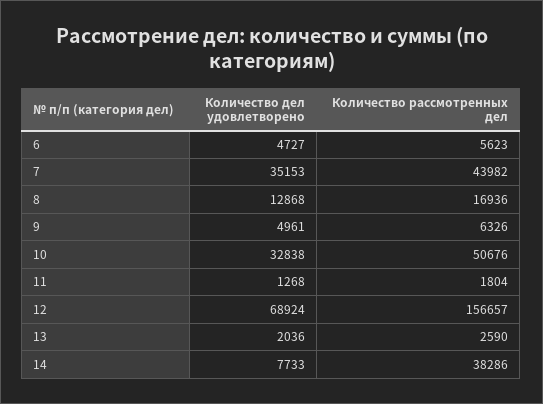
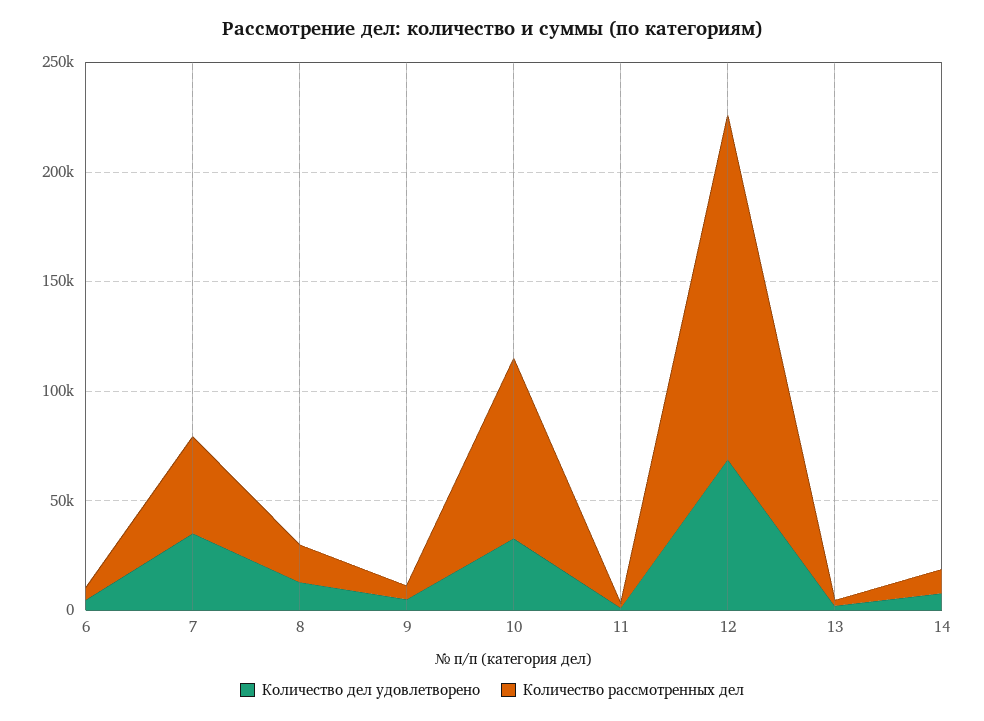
  {
    "Количество дел удовлетворено": {
      "6": 4727,
      "7": 35153,
      "8": 12868,
      "9": 4961,
      "10": 32838,
      "11": 1268,
      "12": 68924,
      "13": 2036,
      "14": 7733
    },
    "Количество рассмотренных дел": {
      "6": 5623,
      "7": 43982,
      "8": 16936,
      "9": 6326,
-     "10": 50676,
+     "10": 80000,
      "11": 1804,
      "12": 156657,
      "13": 2590,
-     "14": 38286
+     "14": 10000
    }
  }

